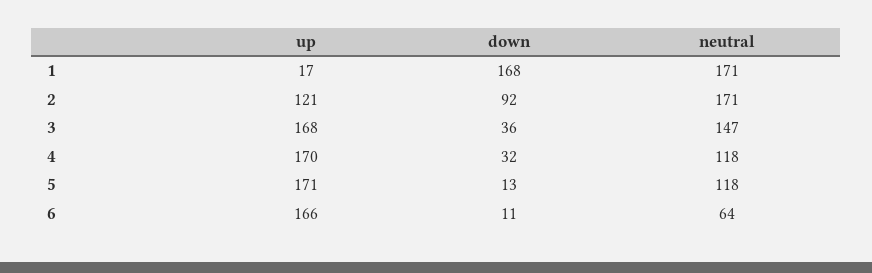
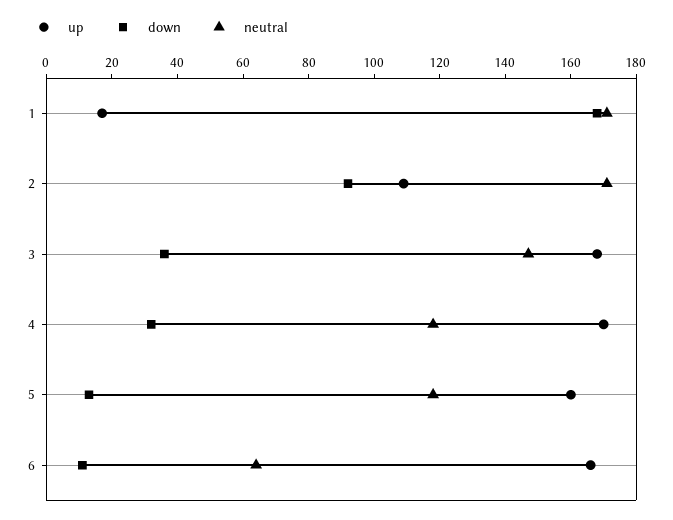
  {
    "up": {
      "1": 17,
-     "2": 121,
+     "2": 110,
      "3": 168,
      "4": 170,
-     "5": 171,
+     "5": 160,
      "6": 166
    },
    "down": {
      "1": 168,
      "2": 92,
      "3": 36,
      "4": 32,
      "5": 13,
      "6": 11
    },
    "neutral": {
      "1": 171,
      "2": 171,
      "3": 147,
      "4": 118,
      "5": 118,
      "6": 64
    }
  }

